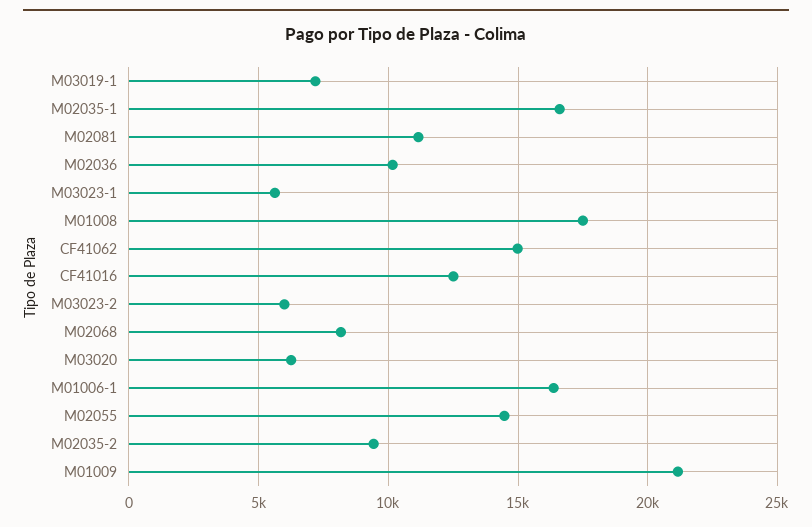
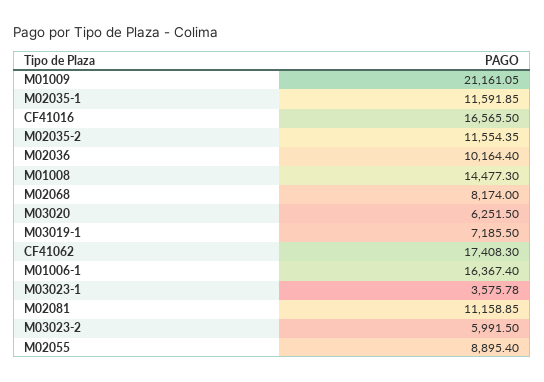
  {
    "M03019-1": 7185.5,
-   "M02035-1": 16500,
+   "M02035-1": 11591.85,
    "M02081": 11158.85,
    "M02036": 10164.4,
-   "M03023-1": 5500,
+   "M03023-1": 3575.78,
-   "M01008": 17500,
+   "M01008": 14477.3,
-   "CF41062": 15000,
+   "CF41062": 17408.3,
-   "CF41016": 12500,
+   "CF41016": 16565.5,
    "M03023-2": 5991.5,
    "M02068": 8174,
    "M03020": 6251.5,
    "M01006-1": 16367.4,
-   "M02055": 14500,
+   "M02055": 8895.4,
-   "M02035-2": 9500,
+   "M02035-2": 11554.35,
    "M01009": 21161.05
  }

